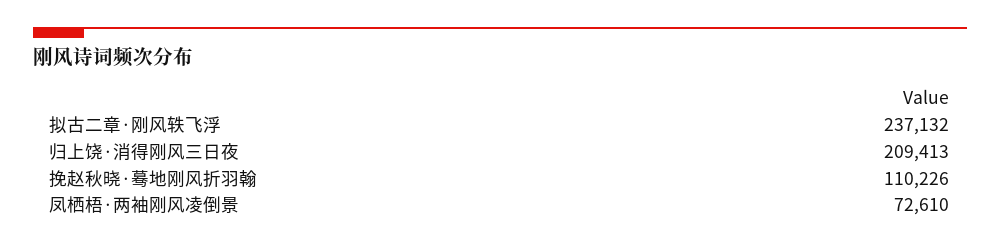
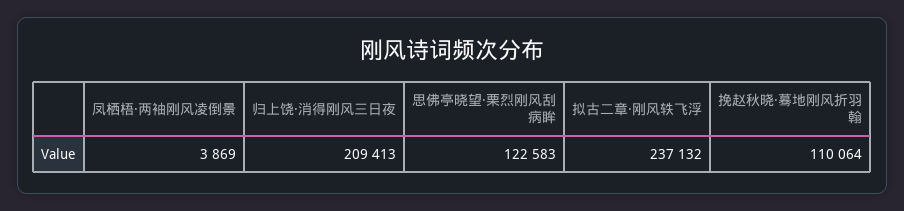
  {
    "拟古二章·刚风轶飞浮": 237132,
    "归上饶·消得刚风三日夜": 209413,
-   "挽赵秋晓·蓦地刚风折羽翰": 110226,
+   "挽赵秋晓·蓦地刚风折羽翰": 110064,
-   "凤栖梧·两袖刚风凌倒景": 72610
+   "凤栖梧·两袖刚风凌倒景": 3869,
+   "思佛亭晓望·栗烈刚风刮病眸": 122583
  }

